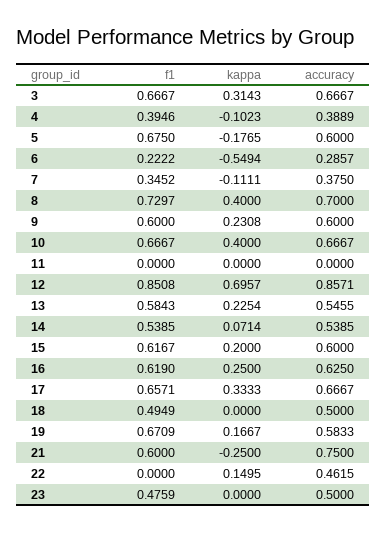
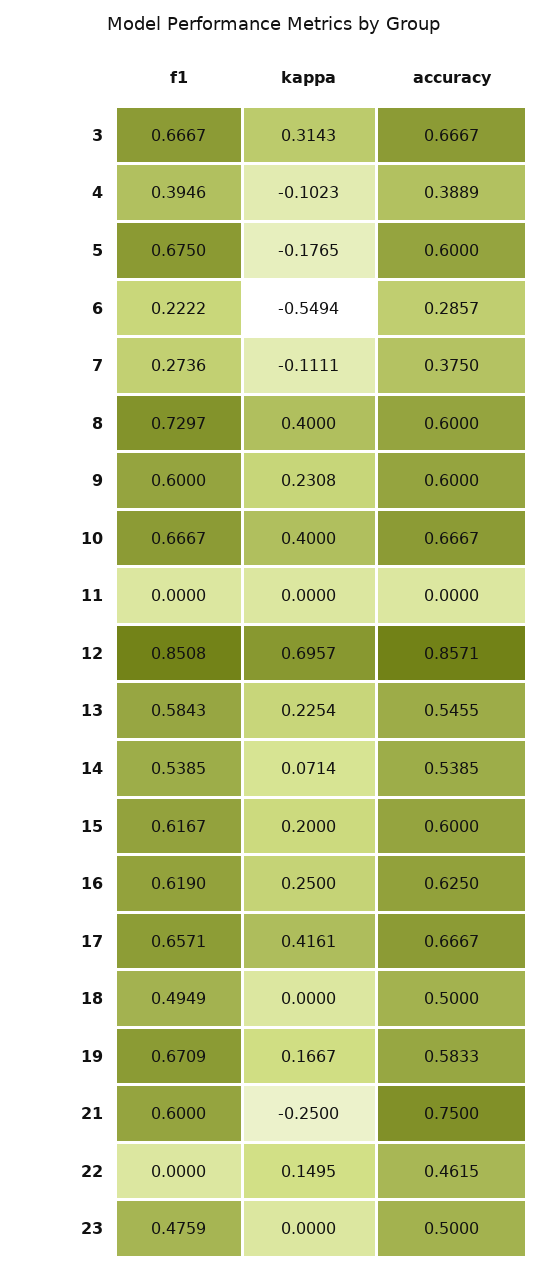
  {
    "f1": {
      "3": 0.6667,
      "4": 0.3946,
      "5": 0.675,
      "6": 0.2222,
-     "7": 0.3452,
+     "7": 0.2736,
      "8": 0.7297,
      "9": 0.6,
      "10": 0.6667,
      "11": 0,
      "12": 0.8508,
      "13": 0.5843,
      "14": 0.5385,
      "15": 0.6167,
      "16": 0.619,
      "17": 0.6571,
      "18": 0.4949,
      "19": 0.6709,
      "21": 0.6,
      "22": 0,
      "23": 0.4759
    },
    "kappa": {
      "3": 0.3143,
      "4": -0.1023,
      "5": -0.1765,
      "6": -0.5494,
      "7": -0.1111,
      "8": 0.4,
      "9": 0.2308,
      "10": 0.4,
      "11": 0,
      "12": 0.6957,
      "13": 0.2254,
      "14": 0.0714,
      "15": 0.2,
      "16": 0.25,
-     "17": 0.3333,
+     "17": 0.4161,
      "18": 0,
      "19": 0.1667,
      "21": -0.25,
      "22": 0.1495,
      "23": 0
    },
    "accuracy": {
      "3": 0.6667,
      "4": 0.3889,
      "5": 0.6,
      "6": 0.2857,
      "7": 0.375,
-     "8": 0.7,
+     "8": 0.6,
      "9": 0.6,
      "10": 0.6667,
      "11": 0,
      "12": 0.8571,
      "13": 0.5455,
      "14": 0.5385,
      "15": 0.6,
      "16": 0.625,
      "17": 0.6667,
      "18": 0.5,
      "19": 0.5833,
      "21": 0.75,
      "22": 0.4615,
      "23": 0.5
    }
  }

